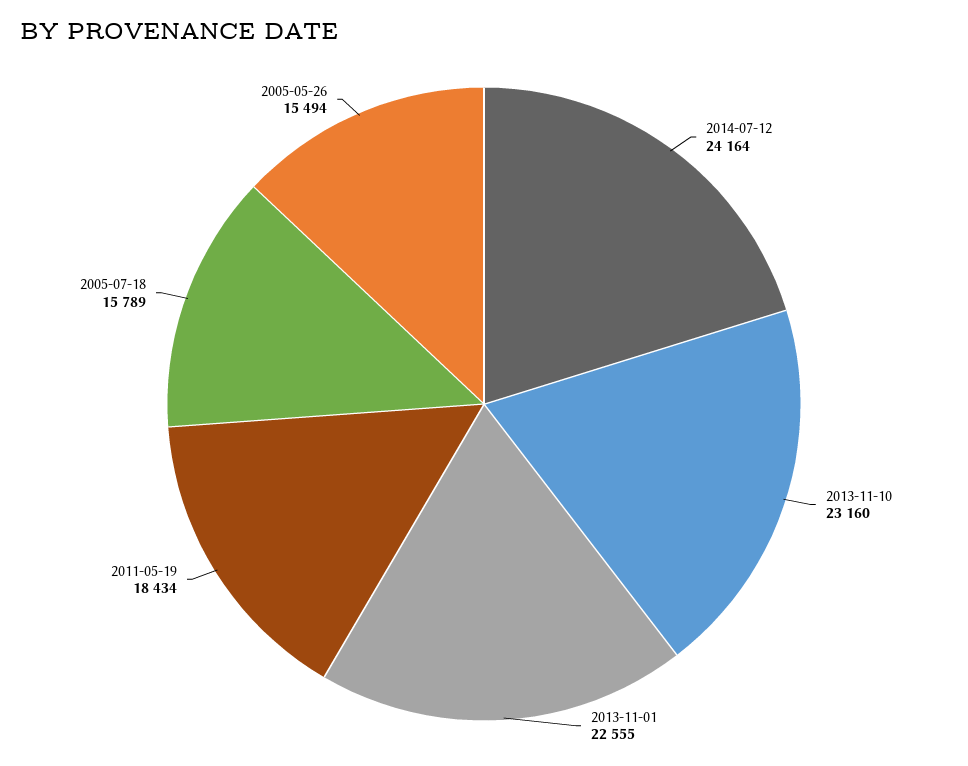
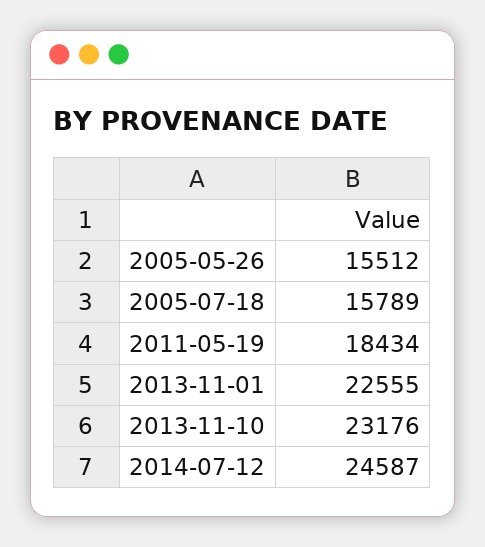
  {
-   "2014-07-12": 24164,
+   "2014-07-12": 24587,
-   "2013-11-10": 23160,
+   "2013-11-10": 23176,
    "2013-11-01": 22555,
    "2011-05-19": 18434,
    "2005-07-18": 15789,
-   "2005-05-26": 15494
+   "2005-05-26": 15512
  }

